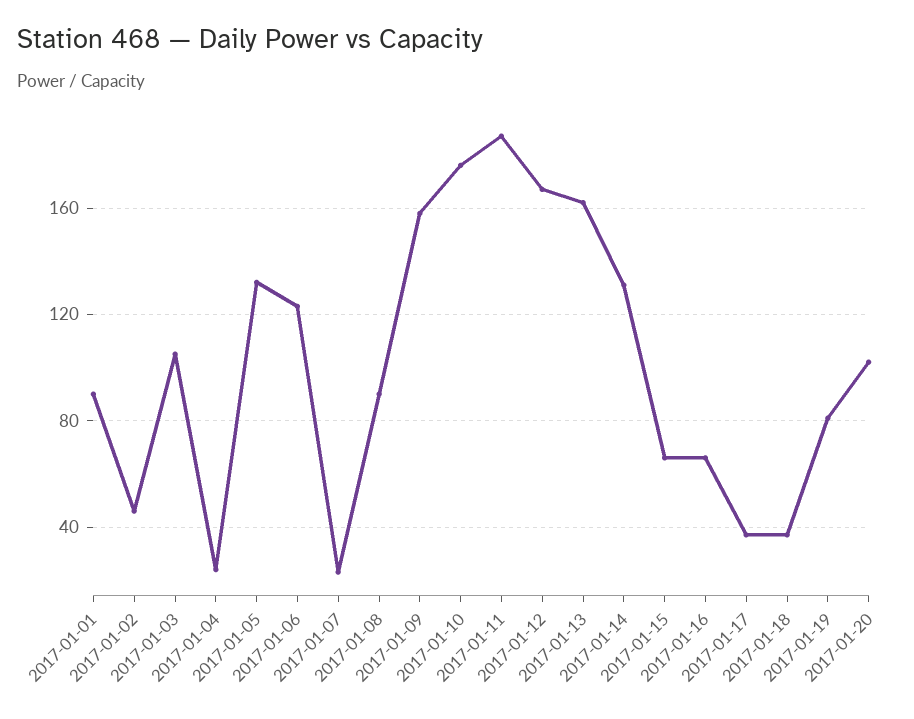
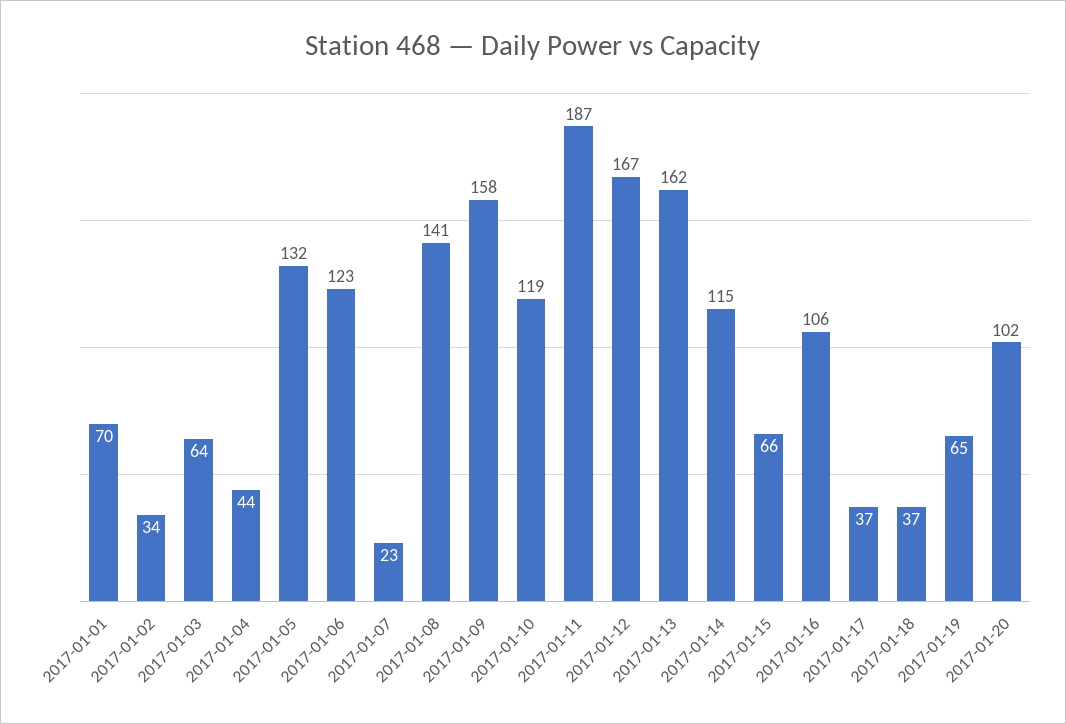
  {
-   "2017-01-01": 90,
+   "2017-01-01": 70,
-   "2017-01-02": 45,
+   "2017-01-02": 34,
-   "2017-01-03": 105,
+   "2017-01-03": 64,
-   "2017-01-04": 25,
+   "2017-01-04": 44,
    "2017-01-05": 132,
    "2017-01-06": 123,
    "2017-01-07": 23,
-   "2017-01-08": 90,
+   "2017-01-08": 141,
    "2017-01-09": 158,
-   "2017-01-10": 175,
+   "2017-01-10": 119,
    "2017-01-11": 187,
    "2017-01-12": 167,
    "2017-01-13": 162,
-   "2017-01-14": 130,
+   "2017-01-14": 115,
    "2017-01-15": 66,
-   "2017-01-16": 65,
+   "2017-01-16": 106,
    "2017-01-17": 37,
    "2017-01-18": 37,
-   "2017-01-19": 80,
+   "2017-01-19": 65,
    "2017-01-20": 102
  }

